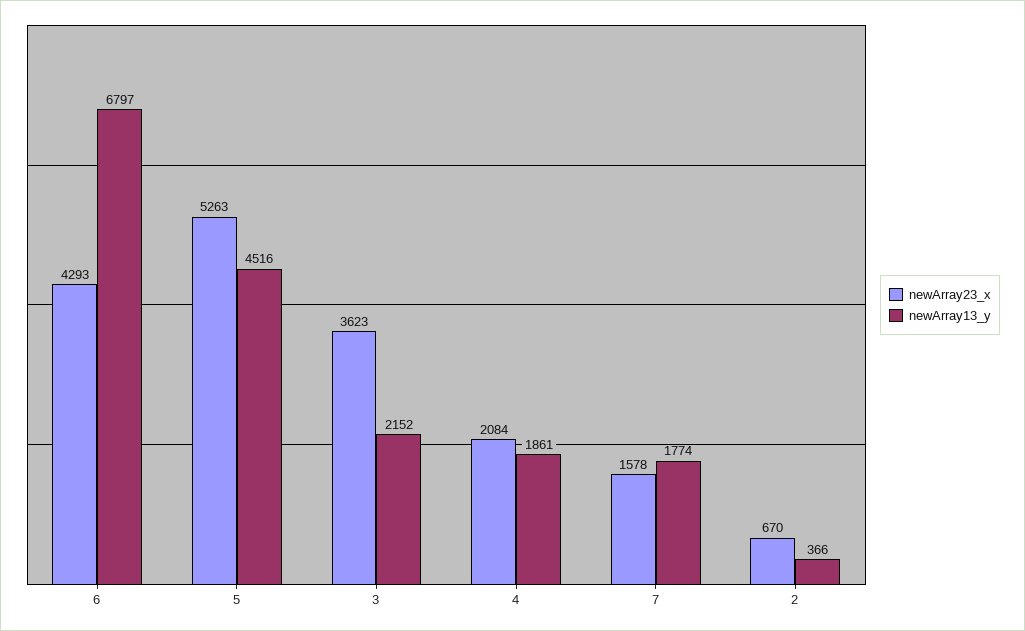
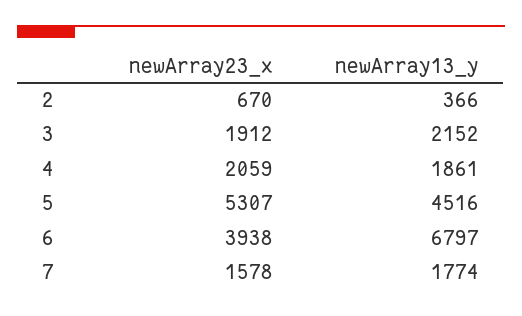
  {
    "newArray23_x": {
-     "6": 4293,
+     "6": 3938,
-     "5": 5263,
+     "5": 5307,
-     "3": 3623,
+     "3": 1912,
-     "4": 2084,
+     "4": 2059,
      "7": 1578,
      "2": 670
    },
    "newArray13_y": {
      "6": 6797,
      "5": 4516,
      "3": 2152,
      "4": 1861,
      "7": 1774,
      "2": 366
    }
  }

